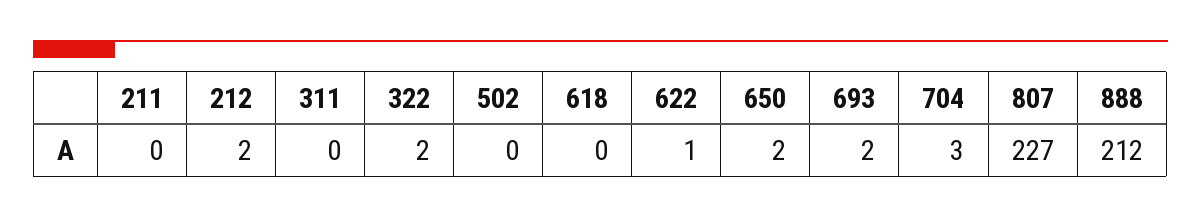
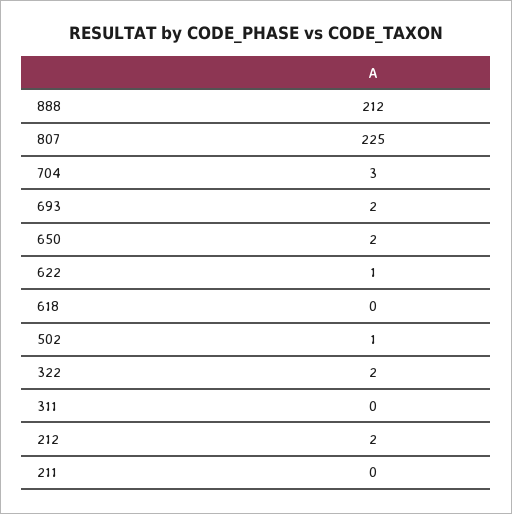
  {
    "211": 0,
    "212": 2,
    "311": 0,
    "322": 2,
-   "502": 0,
+   "502": 1,
    "618": 0,
    "622": 1,
    "650": 2,
    "693": 2,
    "704": 3,
-   "807": 227,
+   "807": 225,
    "888": 212
  }

